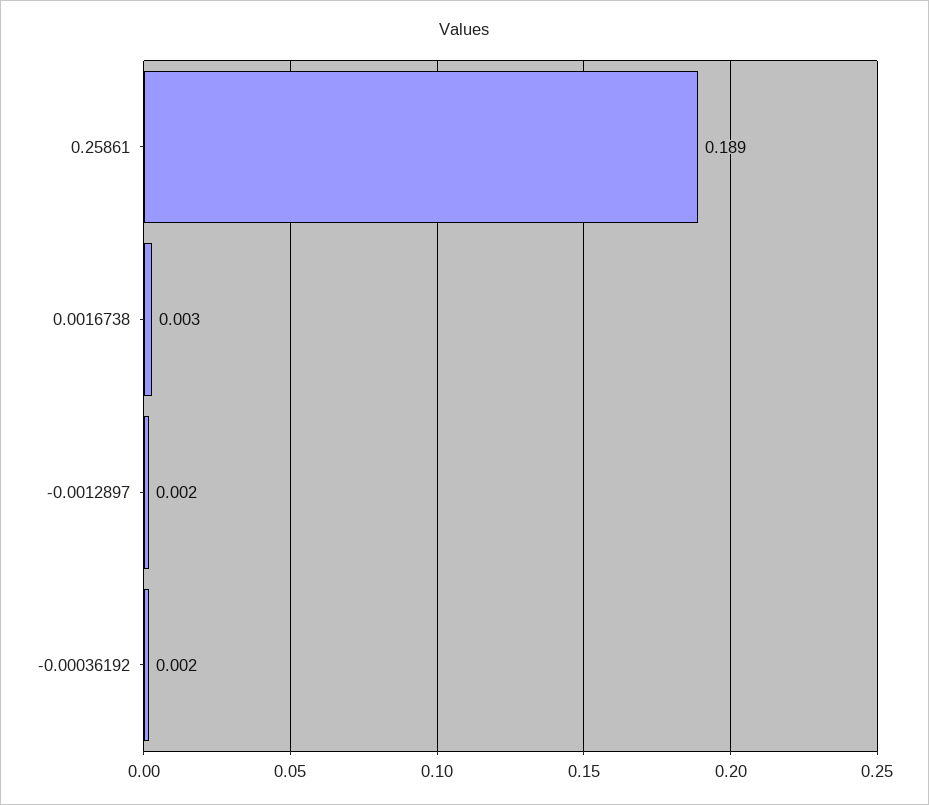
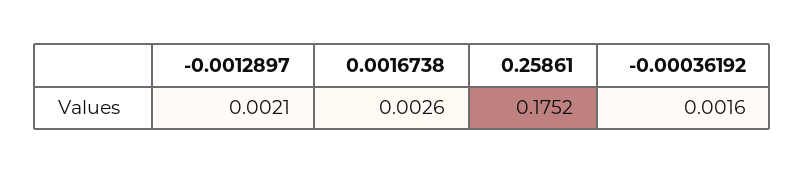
  {
-   "0.25861": 0.189,
+   "0.25861": 0.1752,
    "0.0016738": 0.0026,
    "-0.0012897": 0.0021,
    "-0.00036192": 0.0016
  }

